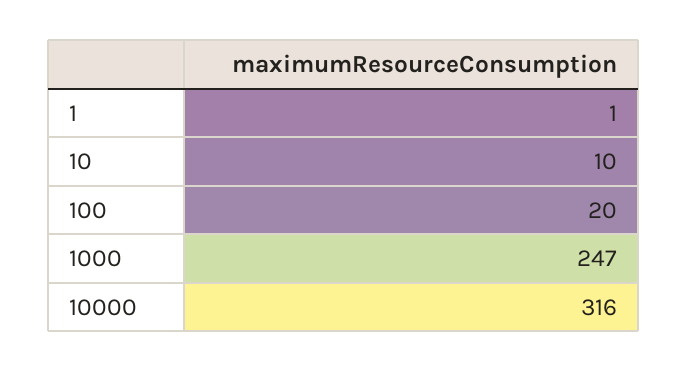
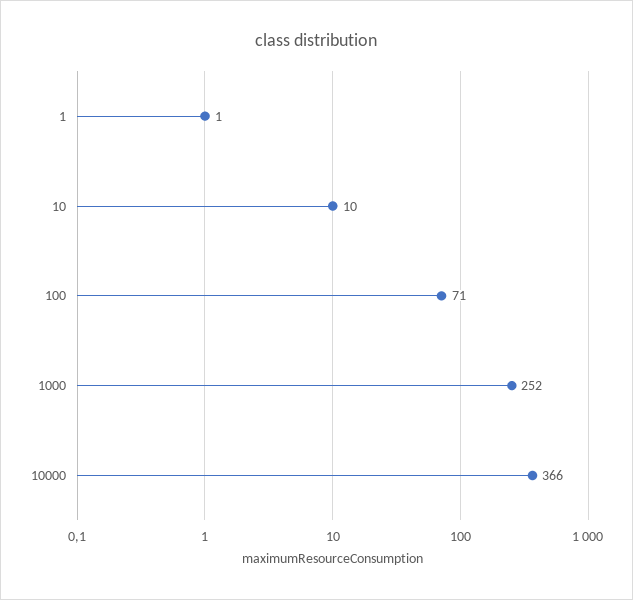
  {
    "1": 1,
    "10": 10,
-   "100": 20,
+   "100": 71,
-   "1000": 247,
+   "1000": 252,
-   "10000": 316
+   "10000": 366
  }

